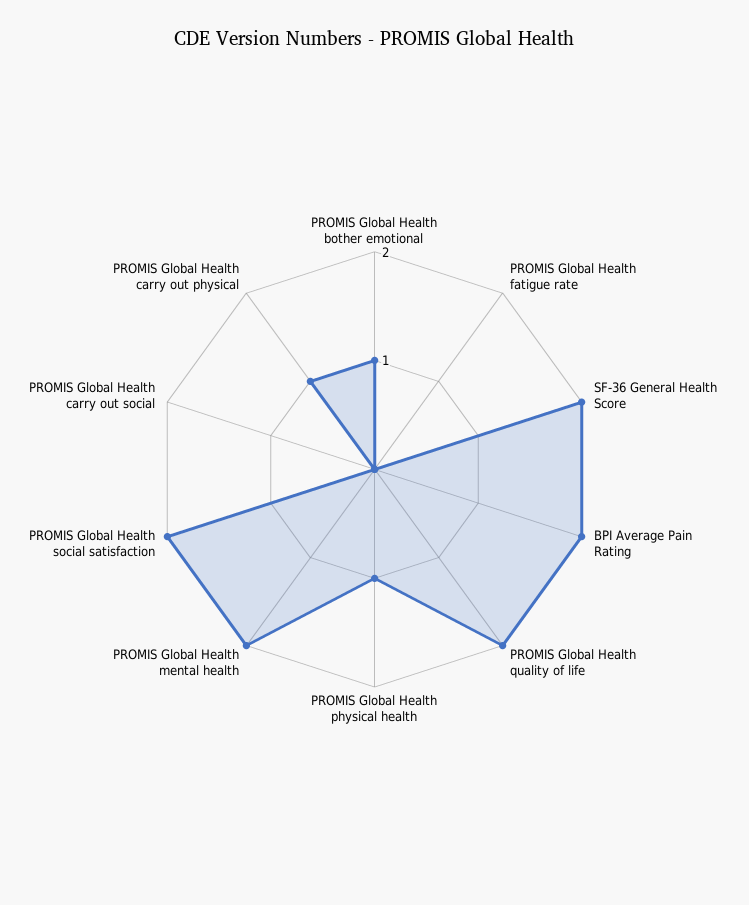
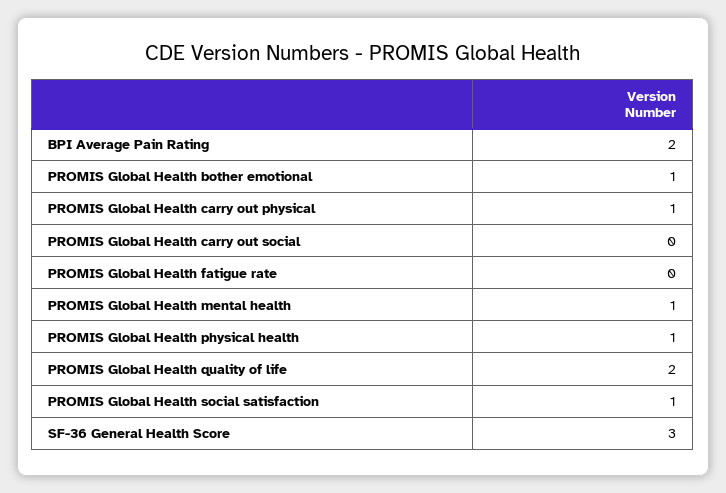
  {
    "PROMIS Global Health bother emotional": 1,
    "PROMIS Global Health fatigue rate": 0,
-   "SF-36 General Health Score": 2,
+   "SF-36 General Health Score": 3,
    "BPI Average Pain Rating": 2,
    "PROMIS Global Health quality of life": 2,
    "PROMIS Global Health physical health": 1,
-   "PROMIS Global Health mental health": 2,
+   "PROMIS Global Health mental health": 1,
-   "PROMIS Global Health social satisfaction": 2,
+   "PROMIS Global Health social satisfaction": 1,
    "PROMIS Global Health carry out social": 0,
    "PROMIS Global Health carry out physical": 1
  }

